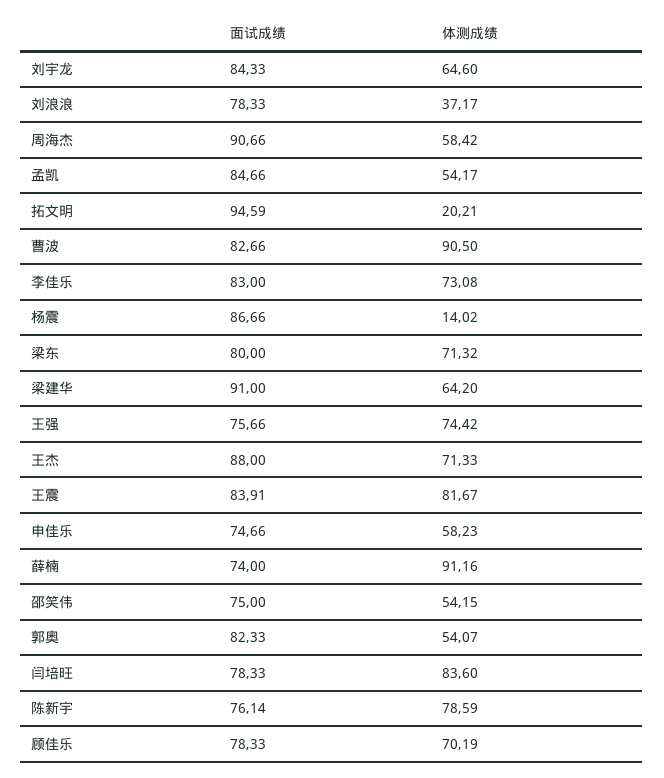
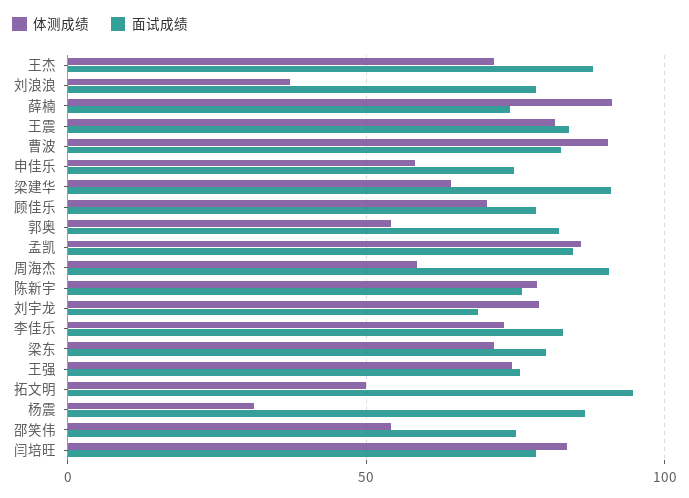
  {
    "面试成绩": {
-     "刘宇龙": 84.33,
+     "刘宇龙": 70,
      "刘浪浪": 78.33,
      "周海杰": 90.66,
      "孟凯": 84.66,
      "拓文明": 94.59,
      "曹波": 82.66,
      "李佳乐": 83,
      "杨震": 86.66,
      "梁东": 80,
      "梁建华": 91,
      "王强": 75.66,
      "王杰": 88,
      "王震": 83.91,
      "申佳乐": 74.66,
      "薛楠": 74,
      "邵笑伟": 75,
      "郭奥": 82.33,
      "闫培旺": 78.33,
      "陈新宇": 76.14,
      "顾佳乐": 78.33
    },
    "体测成绩": {
-     "刘宇龙": 64.6,
+     "刘宇龙": 80,
      "刘浪浪": 37.17,
      "周海杰": 58.42,
-     "孟凯": 54.17,
+     "孟凯": 85,
-     "拓文明": 20.21,
+     "拓文明": 50,
      "曹波": 90.5,
      "李佳乐": 73.08,
-     "杨震": 14.02,
+     "杨震": 30,
      "梁东": 71.32,
      "梁建华": 64.2,
      "王强": 74.42,
      "王杰": 71.33,
      "王震": 81.67,
      "申佳乐": 58.23,
      "薛楠": 91.16,
      "邵笑伟": 54.15,
      "郭奥": 54.07,
      "闫培旺": 83.6,
      "陈新宇": 78.59,
      "顾佳乐": 70.19
    }
  }

